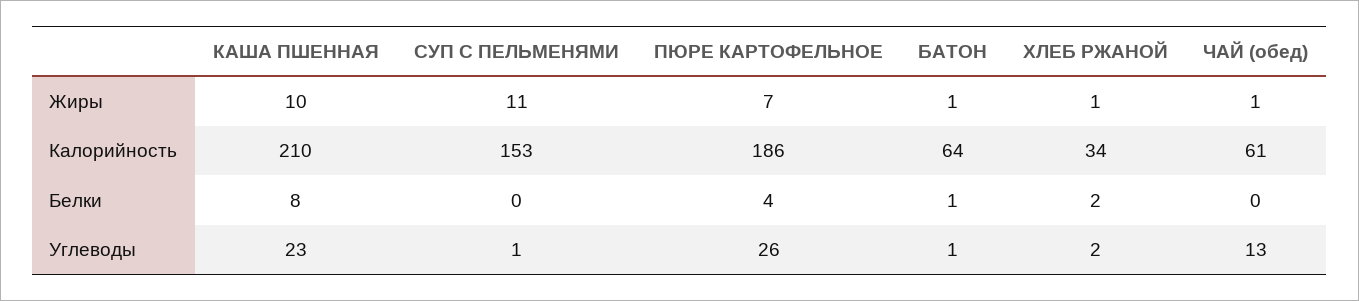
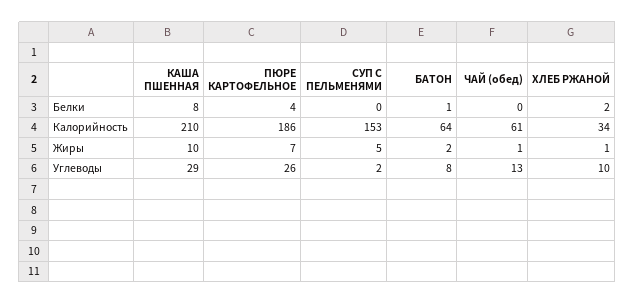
  {
    "КАША ПШЕННАЯ": {
      "Жиры": 10,
      "Калорийность": 210,
      "Белки": 8,
-     "Углеводы": 23
+     "Углеводы": 29
    },
    "СУП С ПЕЛЬМЕНЯМИ": {
-     "Жиры": 11,
+     "Жиры": 5,
      "Калорийность": 153,
      "Белки": 0,
-     "Углеводы": 1
+     "Углеводы": 2
    },
    "ПЮРЕ КАРТОФЕЛЬНОЕ": {
      "Жиры": 7,
      "Калорийность": 186,
      "Белки": 4,
      "Углеводы": 26
    },
    "БАТОН": {
-     "Жиры": 1,
+     "Жиры": 2,
      "Калорийность": 64,
      "Белки": 1,
-     "Углеводы": 1
+     "Углеводы": 8
    },
    "ХЛЕБ РЖАНОЙ": {
      "Жиры": 1,
      "Калорийность": 34,
      "Белки": 2,
-     "Углеводы": 2
+     "Углеводы": 10
    },
    "ЧАЙ (обед)": {
      "Жиры": 1,
      "Калорийность": 61,
      "Белки": 0,
      "Углеводы": 13
    }
  }

